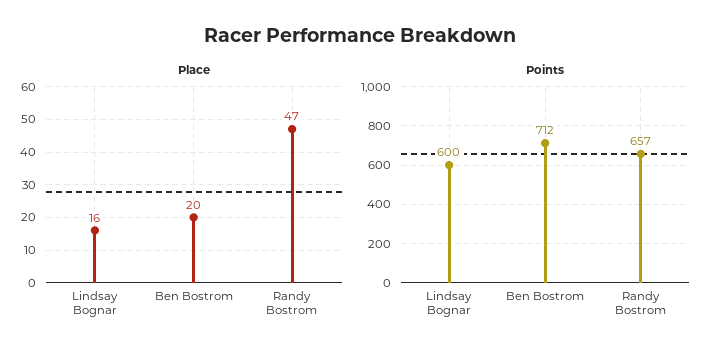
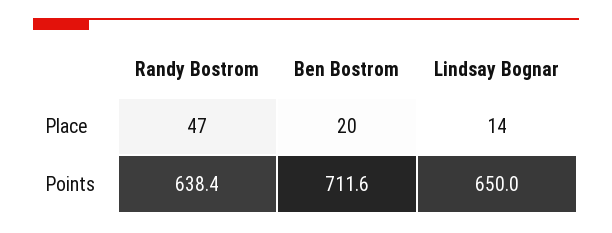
  {
    "Place": {
-     "Lindsay Bognar": 16,
+     "Lindsay Bognar": 14,
      "Ben Bostrom": 20,
      "Randy Bostrom": 47
    },
    "Points": {
-     "Lindsay Bognar": 600,
+     "Lindsay Bognar": 650,
      "Ben Bostrom": 711.6,
-     "Randy Bostrom": 657
+     "Randy Bostrom": 638.4
    }
  }

